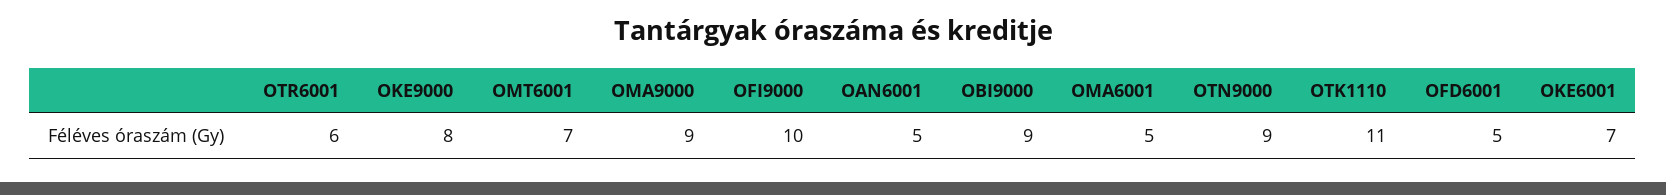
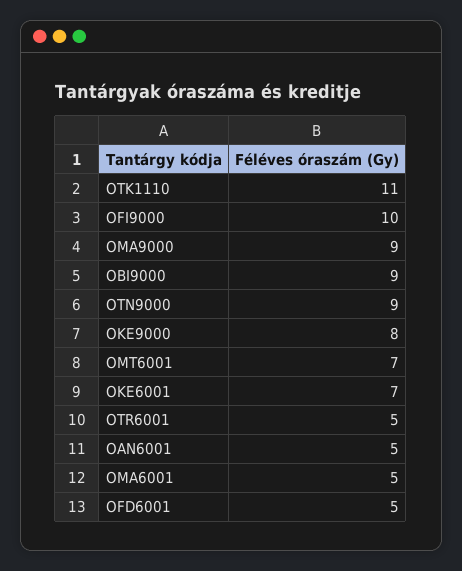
  {
-   "OTR6001": 6,
+   "OTR6001": 5,
    "OKE9000": 8,
    "OMT6001": 7,
    "OMA9000": 9,
    "OFI9000": 10,
    "OAN6001": 5,
    "OBI9000": 9,
    "OMA6001": 5,
    "OTN9000": 9,
    "OTK1110": 11,
    "OFD6001": 5,
    "OKE6001": 7
  }

